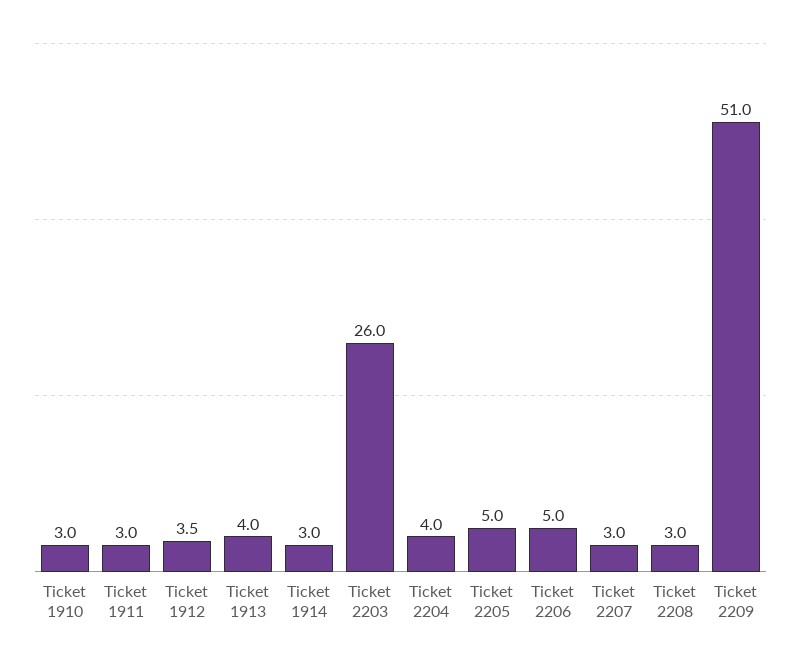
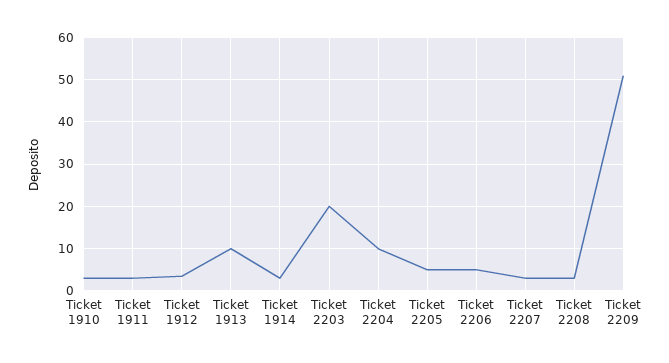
  {
    "Ticket 1910": 3,
    "Ticket 1911": 3,
    "Ticket 1912": 3.5,
-   "Ticket 1913": 4,
+   "Ticket 1913": 10,
    "Ticket 1914": 3,
-   "Ticket 2203": 26,
+   "Ticket 2203": 20,
-   "Ticket 2204": 4,
+   "Ticket 2204": 10,
    "Ticket 2205": 5,
    "Ticket 2206": 5,
    "Ticket 2207": 3,
    "Ticket 2208": 3,
    "Ticket 2209": 51
  }

